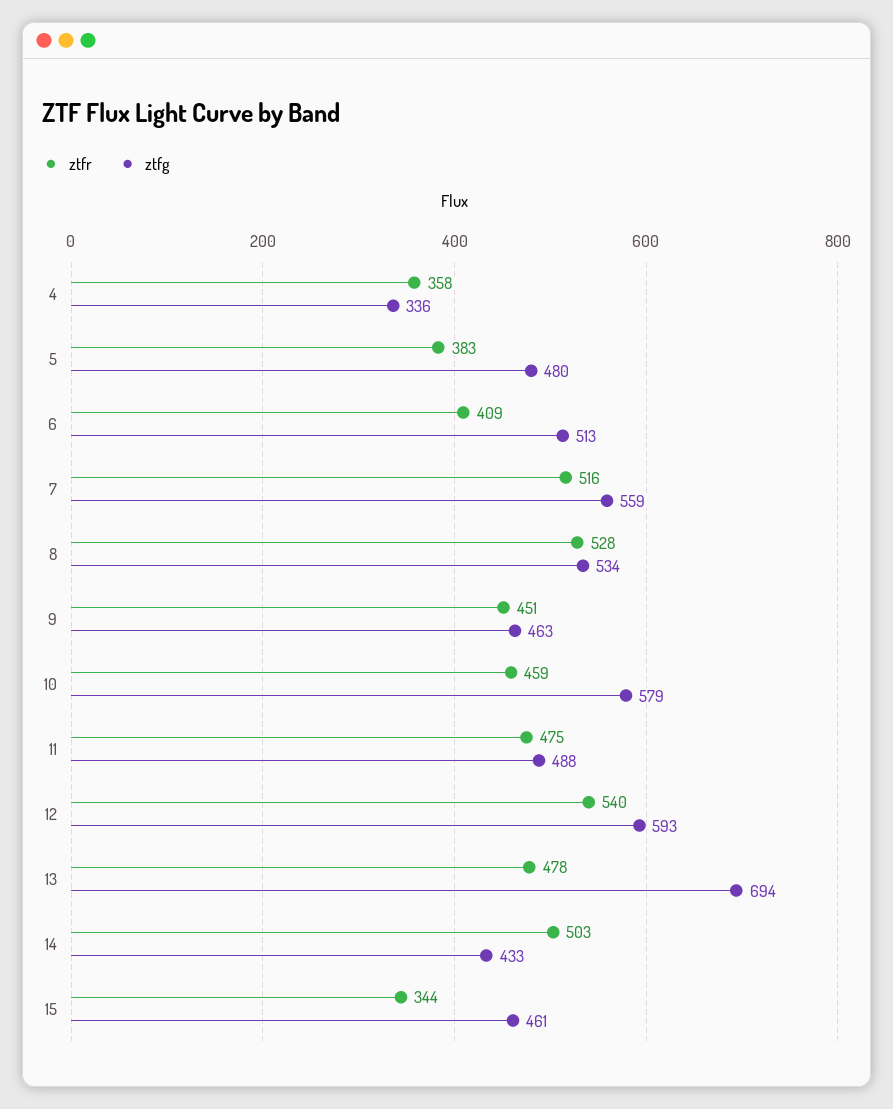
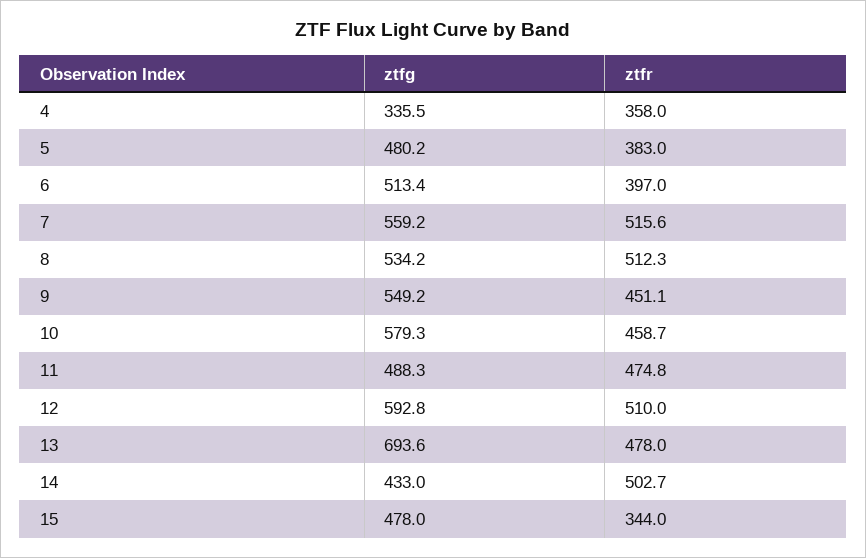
  {
    "ztfr": {
      "4": 358,
      "5": 383,
-     "6": 409,
+     "6": 397,
      "7": 515.6,
-     "8": 528,
+     "8": 512.3,
      "9": 451.1,
      "10": 458.7,
      "11": 474.8,
-     "12": 540,
+     "12": 510,
      "13": 478,
      "14": 502.7,
      "15": 344
    },
    "ztfg": {
      "4": 335.5,
      "5": 480.2,
      "6": 513.4,
      "7": 559.2,
      "8": 534.2,
-     "9": 463,
+     "9": 549.2,
      "10": 579.3,
      "11": 488.3,
      "12": 592.8,
      "13": 693.6,
      "14": 433,
-     "15": 461
+     "15": 478
    }
  }

